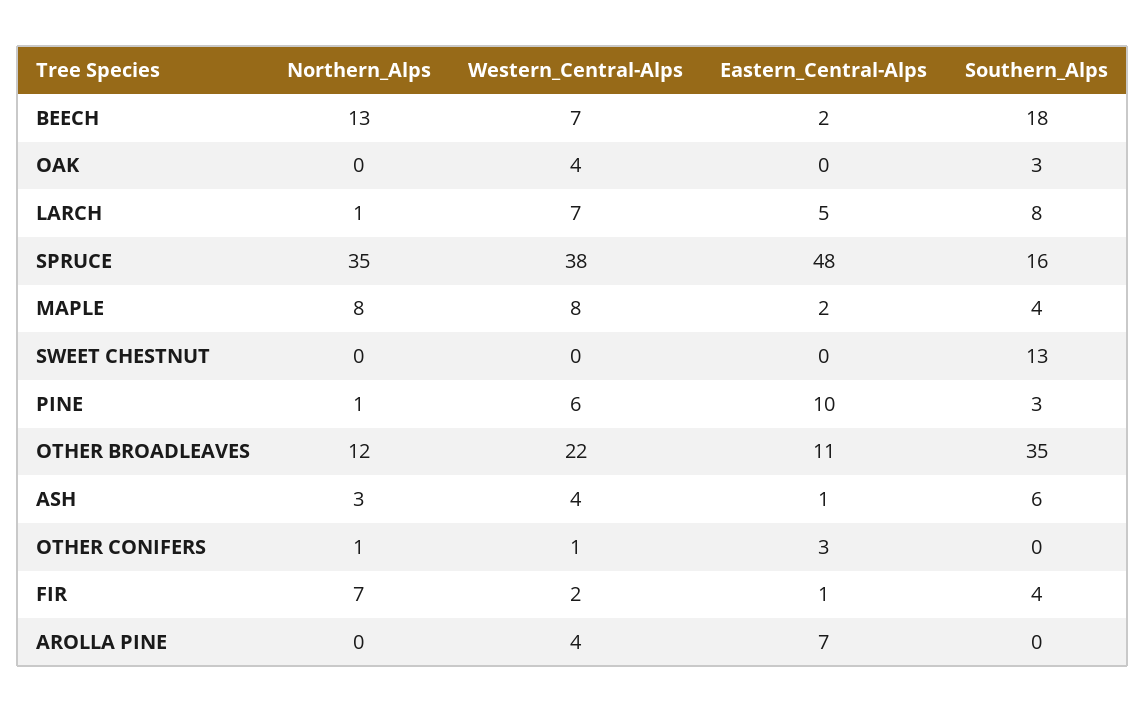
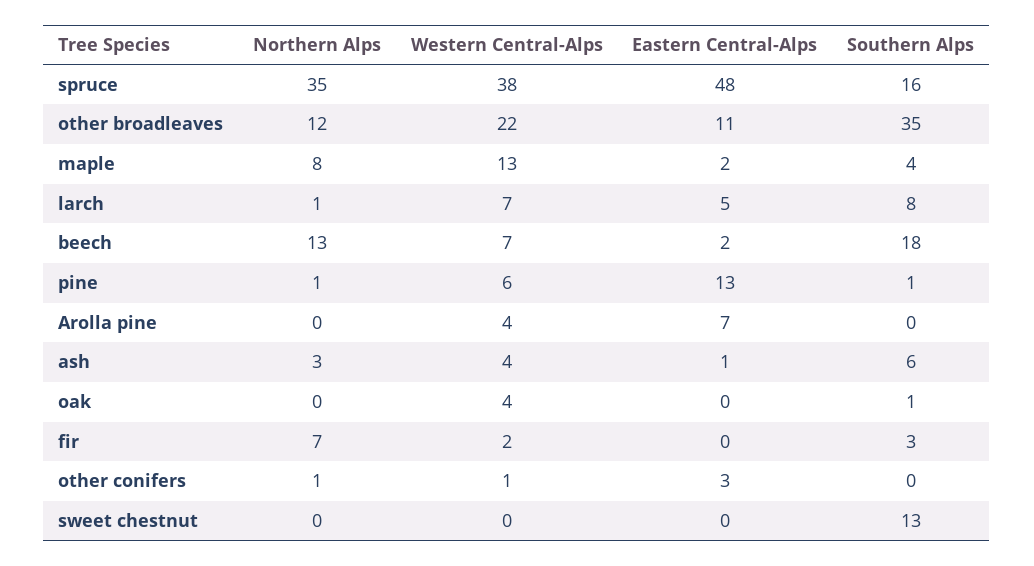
  {
    "Northern_Alps": {
      "BEECH": 13,
      "OAK": 0,
      "LARCH": 1,
      "SPRUCE": 35,
      "MAPLE": 8,
      "SWEET CHESTNUT": 0,
      "PINE": 1,
      "OTHER BROADLEAVES": 12,
      "ASH": 3,
      "OTHER CONIFERS": 1,
      "FIR": 7,
      "AROLLA PINE": 0
    },
    "Western_Central-Alps": {
      "BEECH": 7,
      "OAK": 4,
      "LARCH": 7,
      "SPRUCE": 38,
-     "MAPLE": 8,
+     "MAPLE": 13,
      "SWEET CHESTNUT": 0,
      "PINE": 6,
      "OTHER BROADLEAVES": 22,
      "ASH": 4,
      "OTHER CONIFERS": 1,
      "FIR": 2,
      "AROLLA PINE": 4
    },
    "Eastern_Central-Alps": {
      "BEECH": 2,
      "OAK": 0,
      "LARCH": 5,
      "SPRUCE": 48,
      "MAPLE": 2,
      "SWEET CHESTNUT": 0,
-     "PINE": 10,
+     "PINE": 13,
      "OTHER BROADLEAVES": 11,
      "ASH": 1,
      "OTHER CONIFERS": 3,
-     "FIR": 1,
+     "FIR": 0,
      "AROLLA PINE": 7
    },
    "Southern_Alps": {
      "BEECH": 18,
-     "OAK": 3,
+     "OAK": 1,
      "LARCH": 8,
      "SPRUCE": 16,
      "MAPLE": 4,
      "SWEET CHESTNUT": 13,
-     "PINE": 3,
+     "PINE": 1,
      "OTHER BROADLEAVES": 35,
      "ASH": 6,
      "OTHER CONIFERS": 0,
-     "FIR": 4,
+     "FIR": 3,
      "AROLLA PINE": 0
    }
  }

